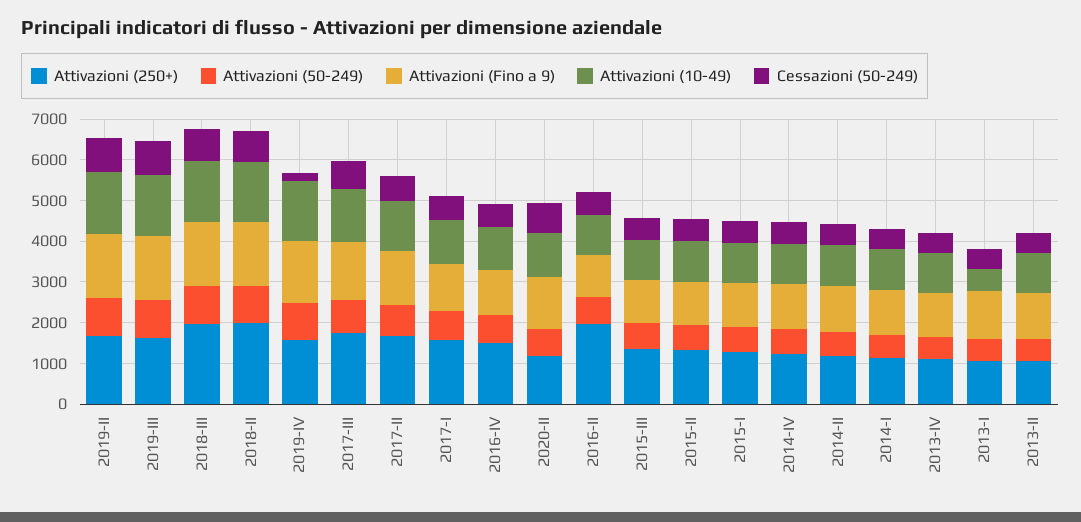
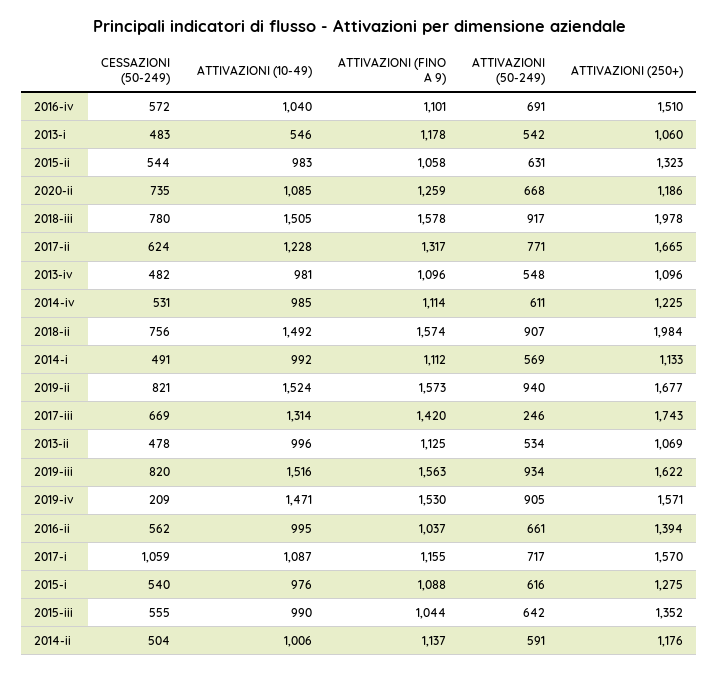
  {
    "Attivazioni (250+)": {
      "2019-II": 1677,
      "2019-III": 1622,
      "2018-III": 1978,
      "2018-II": 1984,
      "2019-IV": 1571,
      "2017-III": 1743,
      "2017-II": 1665,
      "2017-I": 1570,
      "2016-IV": 1510,
      "2020-II": 1186,
-     "2016-II": 2000,
+     "2016-II": 1394,
      "2015-III": 1352,
      "2015-II": 1323,
      "2015-I": 1275,
      "2014-IV": 1225,
      "2014-II": 1176,
      "2014-I": 1133,
      "2013-IV": 1096,
      "2013-I": 1060,
      "2013-II": 1069
    },
    "Attivazioni (50-249)": {
      "2019-II": 940,
      "2019-III": 934,
      "2018-III": 917,
      "2018-II": 907,
      "2019-IV": 905,
-     "2017-III": 800,
+     "2017-III": 246,
      "2017-II": 771,
      "2017-I": 717,
      "2016-IV": 691,
      "2020-II": 668,
      "2016-II": 661,
      "2015-III": 642,
      "2015-II": 631,
      "2015-I": 616,
      "2014-IV": 611,
      "2014-II": 591,
      "2014-I": 569,
      "2013-IV": 548,
      "2013-I": 542,
      "2013-II": 534
    },
    "Attivazioni (Fino a 9)": {
      "2019-II": 1573,
      "2019-III": 1563,
      "2018-III": 1578,
      "2018-II": 1574,
      "2019-IV": 1530,
      "2017-III": 1420,
      "2017-II": 1317,
      "2017-I": 1155,
      "2016-IV": 1101,
      "2020-II": 1259,
      "2016-II": 1037,
      "2015-III": 1044,
      "2015-II": 1058,
      "2015-I": 1088,
      "2014-IV": 1114,
      "2014-II": 1137,
      "2014-I": 1112,
      "2013-IV": 1096,
      "2013-I": 1178,
      "2013-II": 1125
    },
    "Attivazioni (10-49)": {
      "2019-II": 1524,
      "2019-III": 1516,
      "2018-III": 1505,
      "2018-II": 1492,
      "2019-IV": 1471,
      "2017-III": 1314,
      "2017-II": 1228,
      "2017-I": 1087,
      "2016-IV": 1040,
      "2020-II": 1085,
      "2016-II": 995,
      "2015-III": 990,
      "2015-II": 983,
      "2015-I": 976,
      "2014-IV": 985,
      "2014-II": 1006,
      "2014-I": 992,
      "2013-IV": 981,
      "2013-I": 546,
      "2013-II": 996
    },
    "Cessazioni (50-249)": {
      "2019-II": 821,
      "2019-III": 820,
      "2018-III": 780,
      "2018-II": 756,
      "2019-IV": 209,
      "2017-III": 669,
      "2017-II": 624,
-     "2017-I": 600,
+     "2017-I": 1059,
      "2016-IV": 572,
      "2020-II": 735,
      "2016-II": 562,
      "2015-III": 555,
      "2015-II": 544,
      "2015-I": 540,
      "2014-IV": 531,
      "2014-II": 504,
      "2014-I": 491,
      "2013-IV": 482,
      "2013-I": 483,
      "2013-II": 478
    }
  }

